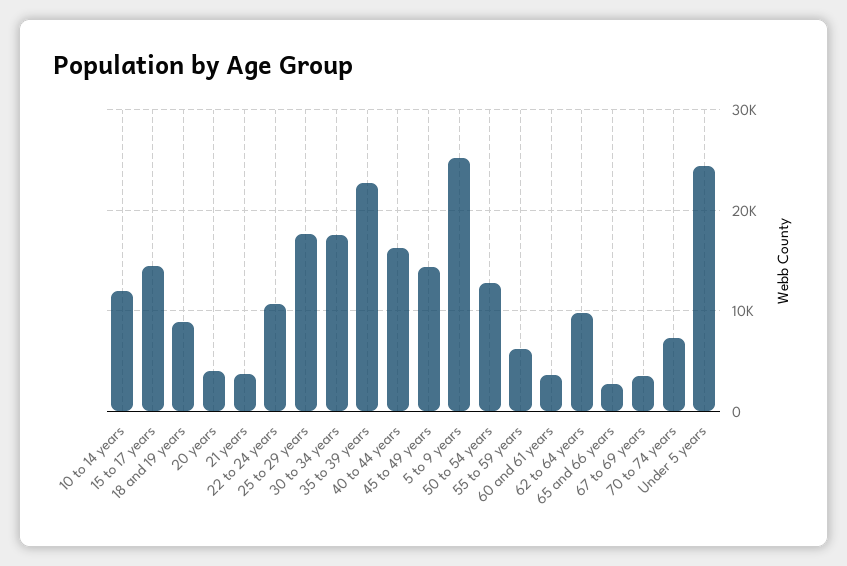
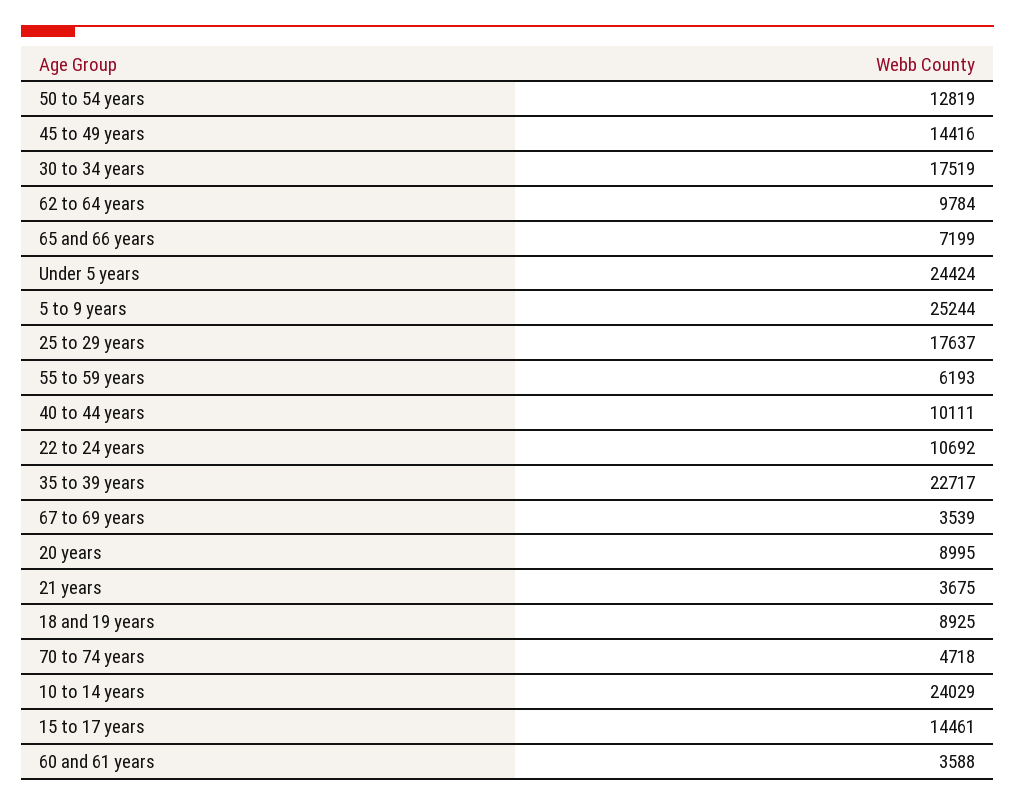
  {
-   "10 to 14 years": 12000,
+   "10 to 14 years": 24029,
    "15 to 17 years": 14461,
    "18 and 19 years": 8925,
-   "20 years": 4000,
+   "20 years": 8995,
    "21 years": 3675,
    "22 to 24 years": 10692,
    "25 to 29 years": 17637,
    "30 to 34 years": 17519,
    "35 to 39 years": 22717,
-   "40 to 44 years": 16000,
+   "40 to 44 years": 10111,
    "45 to 49 years": 14416,
    "5 to 9 years": 25244,
    "50 to 54 years": 12819,
    "55 to 59 years": 6193,
    "60 and 61 years": 3588,
    "62 to 64 years": 9784,
-   "65 and 66 years": 3000,
+   "65 and 66 years": 7199,
    "67 to 69 years": 3539,
-   "70 to 74 years": 7000,
+   "70 to 74 years": 4718,
    "Under 5 years": 24424
  }

